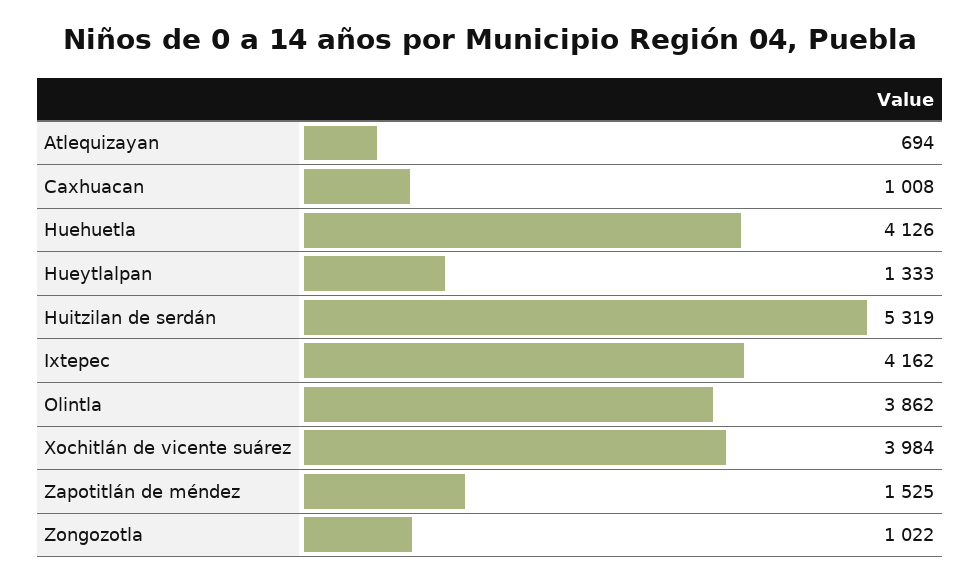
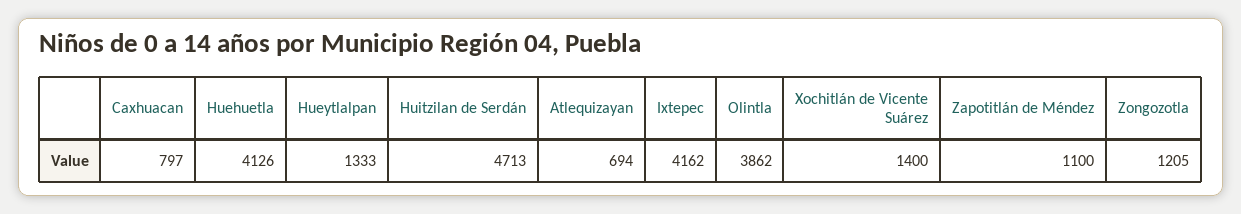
  {
    "Atlequizayan": 694,
-   "Caxhuacan": 1008,
+   "Caxhuacan": 797,
    "Huehuetla": 4126,
    "Hueytlalpan": 1333,
-   "Huitzilan de serdán": 5319,
+   "Huitzilan de serdán": 4713,
    "Ixtepec": 4162,
    "Olintla": 3862,
-   "Xochitlán de vicente suárez": 3984,
+   "Xochitlán de vicente suárez": 1400,
-   "Zapotitlán de méndez": 1525,
+   "Zapotitlán de méndez": 1100,
-   "Zongozotla": 1022
+   "Zongozotla": 1205
  }

